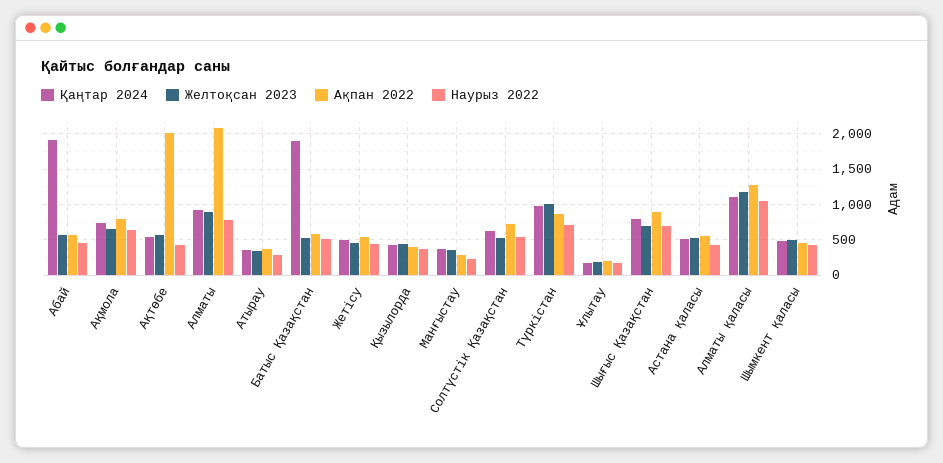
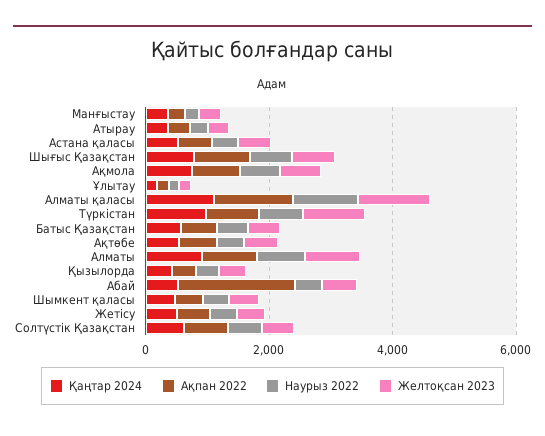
  {
    "Қаңтар 2024": {
-     "Абай": 1900,
+     "Абай": 500,
      "Ақмола": 700,
      "Ақтөбе": 500,
      "Алматы": 900,
      "Атырау": 400,
-     "Батыс Қазақстан": 1900,
+     "Батыс Қазақстан": 500,
      "Жетісу": 500,
      "Қызылорда": 400,
      "Манғыстау": 400,
      "Солтүстiк Қазақстан": 600,
      "Түркістан": 1000,
      "Ұлытау": 200,
      "Шығыс Қазақстан": 800,
      "Астана қаласы": 500,
      "Алматы қаласы": 1100,
      "Шымкент қаласы": 500
    },
    "Желтоқсан 2023": {
      "Абай": 600,
      "Ақмола": 700,
      "Ақтөбе": 600,
      "Алматы": 900,
      "Атырау": 300,
      "Батыс Қазақстан": 500,
      "Жетісу": 500,
      "Қызылорда": 400,
      "Манғыстау": 400,
      "Солтүстiк Қазақстан": 500,
      "Түркістан": 1000,
      "Ұлытау": 200,
      "Шығыс Қазақстан": 700,
      "Астана қаласы": 500,
      "Алматы қаласы": 1200,
      "Шымкент қаласы": 500
    },
    "Ақпан 2022": {
-     "Абай": 600,
+     "Абай": 2000,
      "Ақмола": 800,
-     "Ақтөбе": 2000,
+     "Ақтөбе": 500,
-     "Алматы": 2100,
+     "Алматы": 1000,
      "Атырау": 400,
      "Батыс Қазақстан": 600,
      "Жетісу": 500,
      "Қызылорда": 400,
      "Манғыстау": 300,
      "Солтүстiк Қазақстан": 700,
      "Түркістан": 900,
      "Ұлытау": 200,
      "Шығыс Қазақстан": 900,
      "Астана қаласы": 600,
      "Алматы қаласы": 1300,
      "Шымкент қаласы": 400
    },
    "Наурыз 2022": {
      "Абай": 400,
      "Ақмола": 600,
      "Ақтөбе": 400,
      "Алматы": 800,
      "Атырау": 300,
      "Батыс Қазақстан": 500,
      "Жетісу": 400,
      "Қызылорда": 400,
      "Манғыстау": 200,
      "Солтүстiк Қазақстан": 500,
      "Түркістан": 700,
      "Ұлытау": 200,
      "Шығыс Қазақстан": 700,
      "Астана қаласы": 400,
      "Алматы қаласы": 1100,
      "Шымкент қаласы": 400
    }
  }

